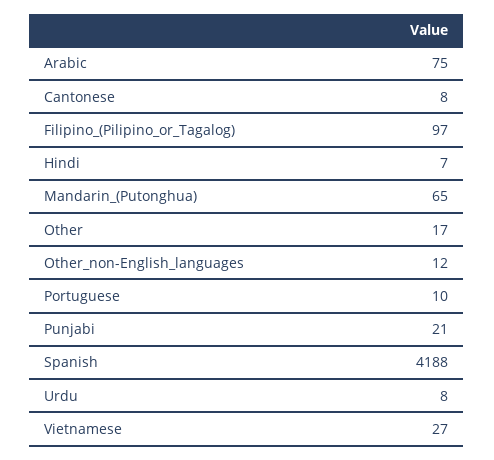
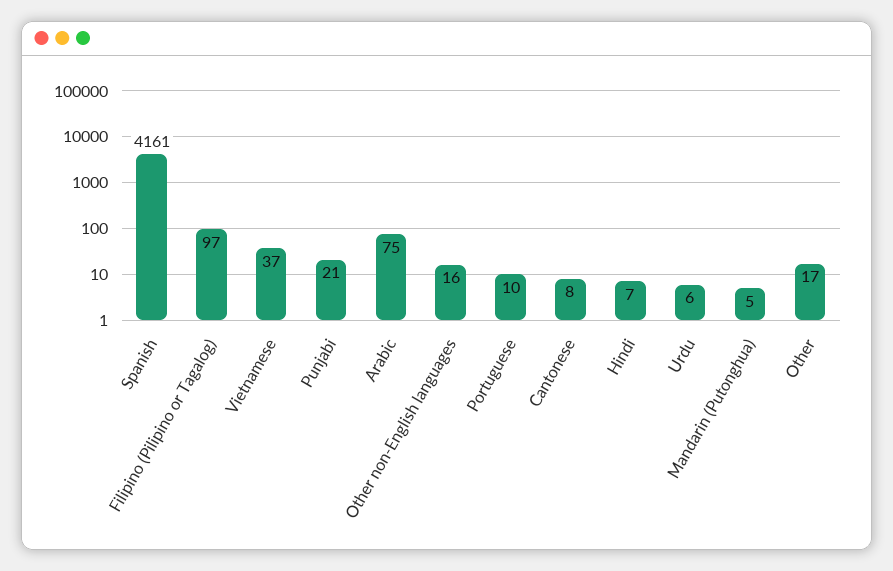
  {
    "Arabic": 75,
    "Cantonese": 8,
    "Filipino_(Pilipino_or_Tagalog)": 97,
    "Hindi": 7,
-   "Mandarin_(Putonghua)": 65,
+   "Mandarin_(Putonghua)": 5,
    "Other": 17,
-   "Other_non-English_languages": 12,
+   "Other_non-English_languages": 16,
    "Portuguese": 10,
    "Punjabi": 21,
-   "Spanish": 4188,
+   "Spanish": 4161,
-   "Urdu": 8,
+   "Urdu": 6,
-   "Vietnamese": 27
+   "Vietnamese": 37
  }

